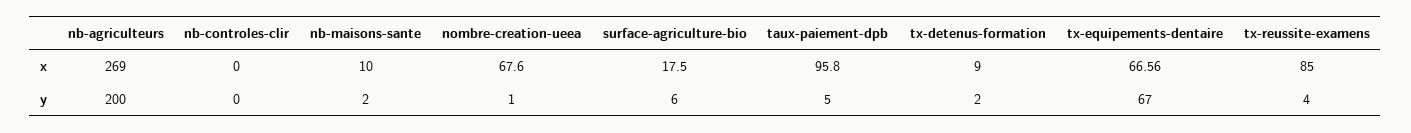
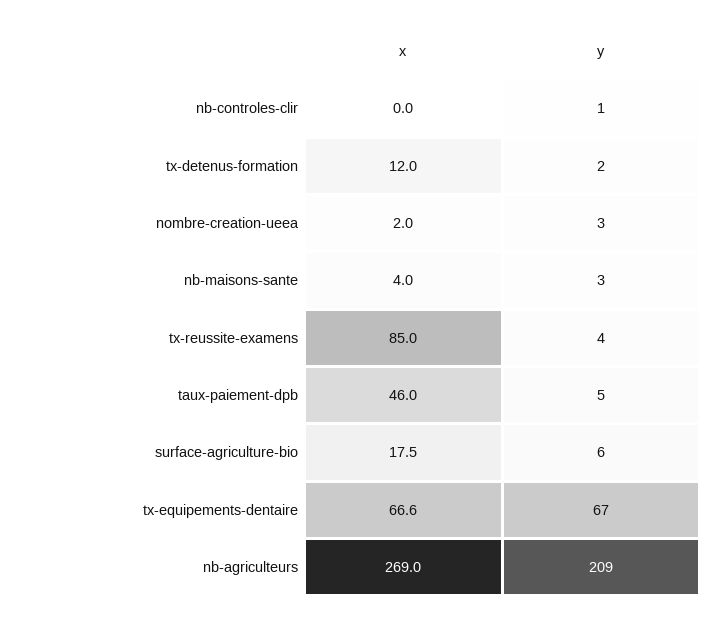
  {
    "nb-agriculteurs": {
      "x": 269,
-     "y": 200
+     "y": 209
    },
    "nb-controles-clir": {
      "x": 0,
-     "y": 0
+     "y": 1
    },
    "nb-maisons-sante": {
-     "x": 10,
+     "x": 4,
-     "y": 2
+     "y": 3
    },
    "nombre-creation-ueea": {
-     "x": 67.6,
+     "x": 2,
-     "y": 1
+     "y": 3
    },
    "surface-agriculture-bio": {
      "x": 17.5,
      "y": 6
    },
    "taux-paiement-dpb": {
-     "x": 95.8,
+     "x": 46,
      "y": 5
    },
    "tx-detenus-formation": {
-     "x": 9,
+     "x": 12,
      "y": 2
    },
    "tx-equipements-dentaire": {
      "x": 66.56,
      "y": 67
    },
    "tx-reussite-examens": {
      "x": 85,
      "y": 4
    }
  }

